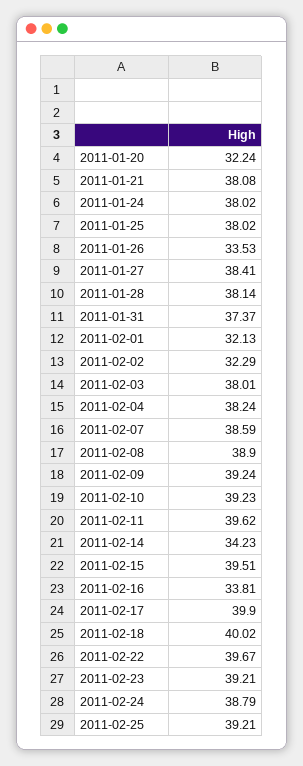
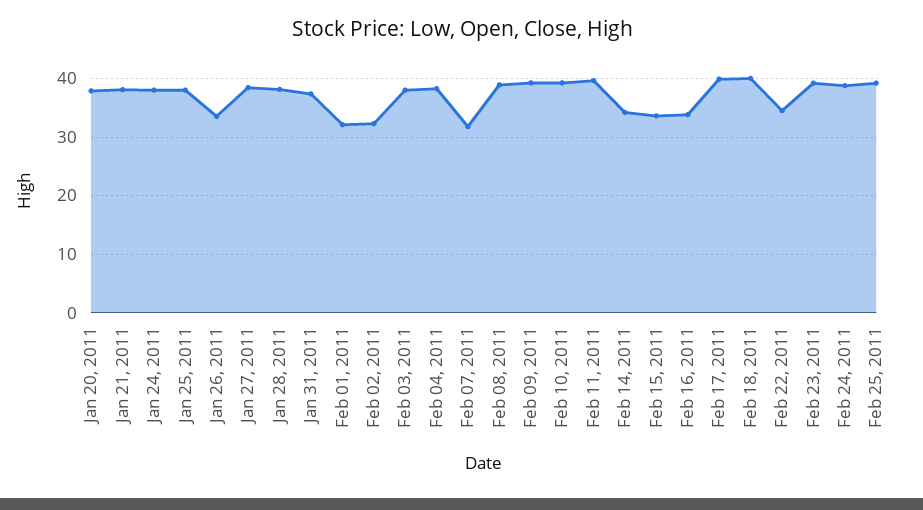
  {
-   "2011-01-20": 32.24,
+   "2011-01-20": 38,
    "2011-01-21": 38.08,
    "2011-01-24": 38.02,
    "2011-01-25": 38.02,
    "2011-01-26": 33.53,
    "2011-01-27": 38.41,
    "2011-01-28": 38.14,
    "2011-01-31": 37.37,
    "2011-02-01": 32.13,
    "2011-02-02": 32.29,
    "2011-02-03": 38.01,
    "2011-02-04": 38.24,
-   "2011-02-07": 38.59,
+   "2011-02-07": 32,
    "2011-02-08": 38.9,
    "2011-02-09": 39.24,
    "2011-02-10": 39.23,
    "2011-02-11": 39.62,
    "2011-02-14": 34.23,
-   "2011-02-15": 39.51,
+   "2011-02-15": 34,
    "2011-02-16": 33.81,
    "2011-02-17": 39.9,
    "2011-02-18": 40.02,
-   "2011-02-22": 39.67,
+   "2011-02-22": 34,
    "2011-02-23": 39.21,
    "2011-02-24": 38.79,
    "2011-02-25": 39.21
  }

